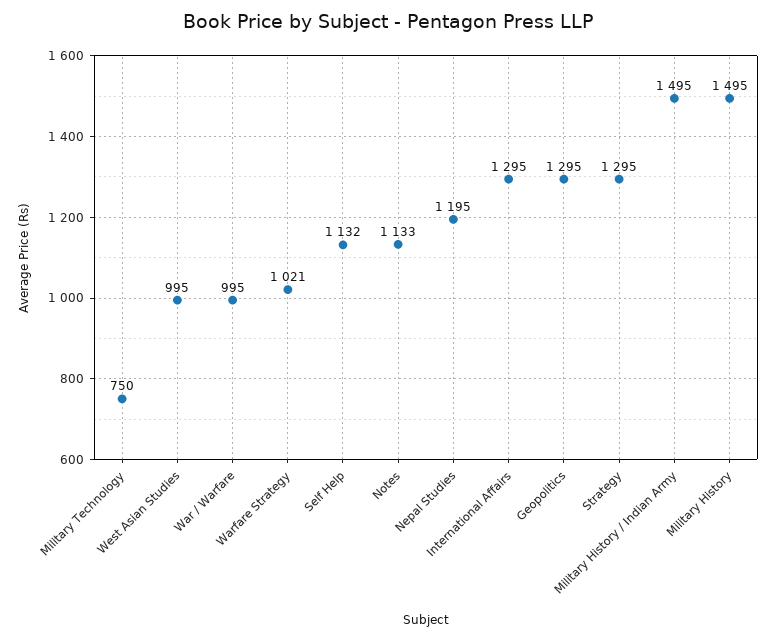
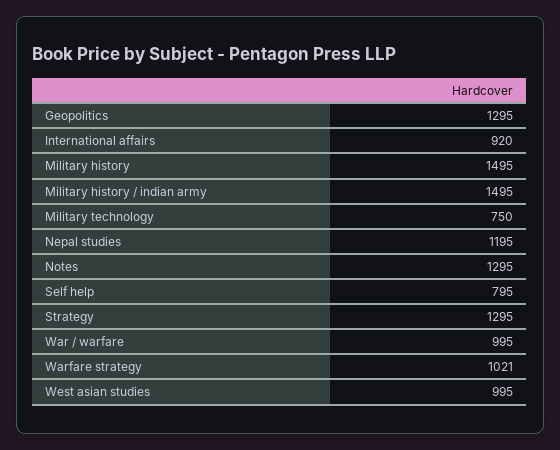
  {
    "Military Technology": 750,
    "West Asian Studies": 995,
    "War / Warfare": 995,
    "Warfare Strategy": 1021,
-   "Self Help": 1132,
+   "Self Help": 795,
-   "Notes": 1133,
+   "Notes": 1295,
    "Nepal Studies": 1195,
-   "International Affairs": 1295,
+   "International Affairs": 920,
    "Geopolitics": 1295,
    "Strategy": 1295,
    "Military History / Indian Army": 1495,
    "Military History": 1495
  }

